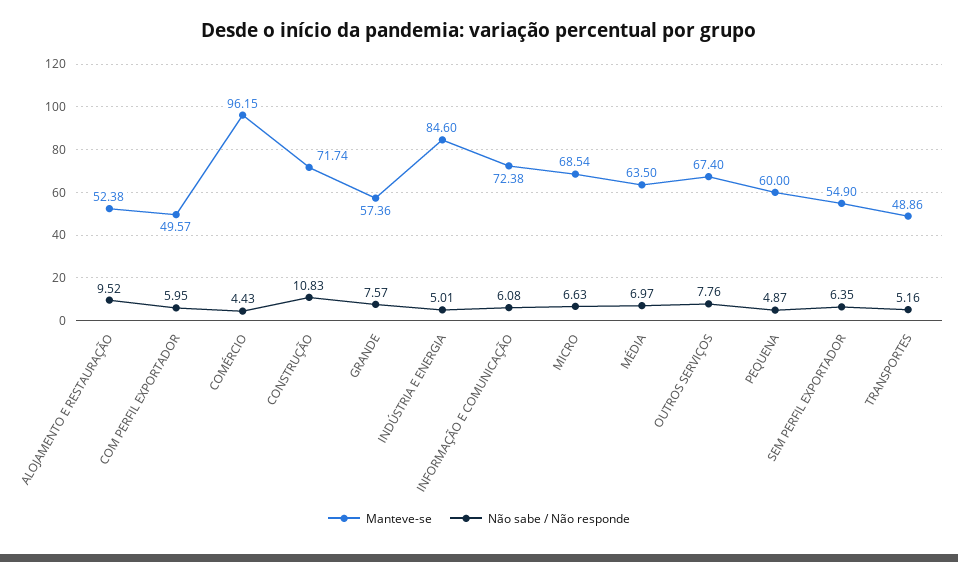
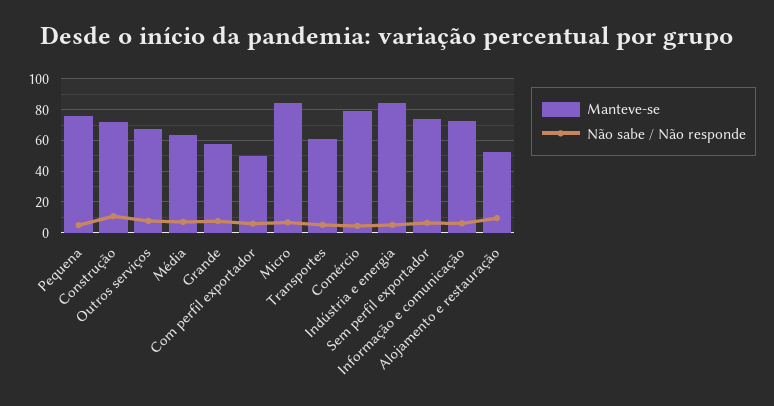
  {
    "Manteve-se": {
      "ALOJAMENTO E RESTAURAÇÃO": 52.38,
      "COM PERFIL EXPORTADOR": 49.57,
-     "COMÉRCIO": 96.15,
+     "COMÉRCIO": 80,
      "CONSTRUÇÃO": 71.74,
      "GRANDE": 57.36,
      "INDÚSTRIA E ENERGIA": 84.6,
      "INFORMAÇÃO E COMUNICAÇÃO": 72.38,
-     "MICRO": 68.54,
+     "MICRO": 85,
      "MÉDIA": 63.5,
      "OUTROS SERVIÇOS": 67.4,
-     "PEQUENA": 60,
+     "PEQUENA": 75,
-     "SEM PERFIL EXPORTADOR": 54.9,
+     "SEM PERFIL EXPORTADOR": 75,
-     "TRANSPORTES": 48.86
+     "TRANSPORTES": 60
    },
    "Não sabe / Não responde": {
      "ALOJAMENTO E RESTAURAÇÃO": 9.52,
      "COM PERFIL EXPORTADOR": 5.95,
      "COMÉRCIO": 4.43,
      "CONSTRUÇÃO": 10.83,
      "GRANDE": 7.57,
      "INDÚSTRIA E ENERGIA": 5.01,
      "INFORMAÇÃO E COMUNICAÇÃO": 6.08,
      "MICRO": 6.63,
      "MÉDIA": 6.97,
      "OUTROS SERVIÇOS": 7.76,
      "PEQUENA": 4.87,
      "SEM PERFIL EXPORTADOR": 6.35,
      "TRANSPORTES": 5.16
    }
  }

